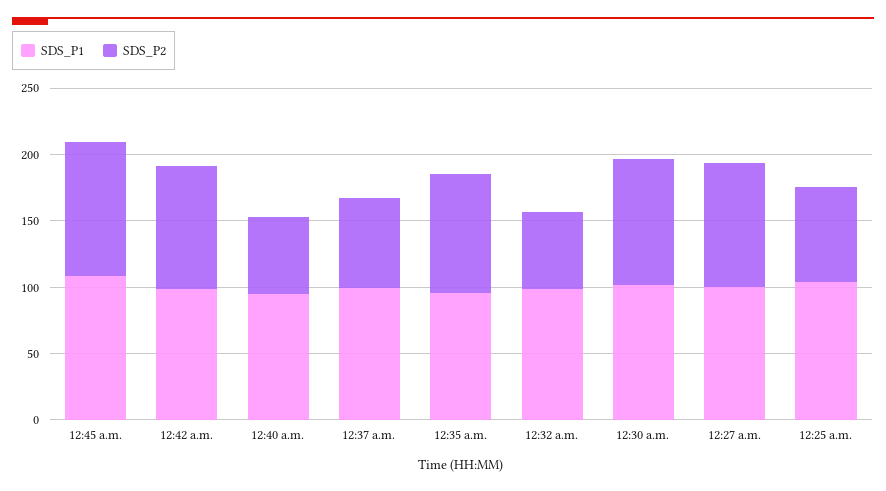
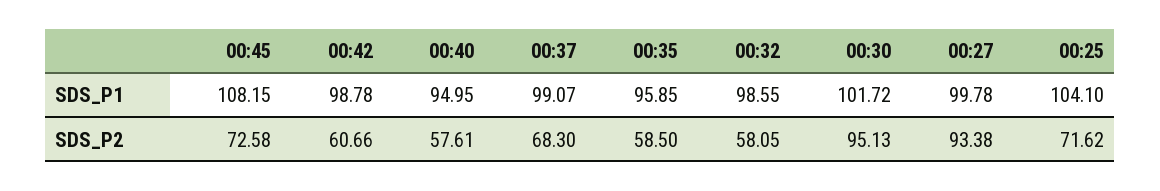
  {
    "SDS_P1": {
      "12:45 a.m.": 108.15,
      "12:42 a.m.": 98.78,
      "12:40 a.m.": 94.95,
      "12:37 a.m.": 99.07,
      "12:35 a.m.": 95.85,
      "12:32 a.m.": 98.55,
      "12:30 a.m.": 101.72,
      "12:27 a.m.": 99.78,
      "12:25 a.m.": 104.1
    },
    "SDS_P2": {
-     "12:45 a.m.": 100,
+     "12:45 a.m.": 72.58,
-     "12:42 a.m.": 90,
+     "12:42 a.m.": 60.66,
      "12:40 a.m.": 57.61,
      "12:37 a.m.": 68.3,
-     "12:35 a.m.": 90,
+     "12:35 a.m.": 58.5,
      "12:32 a.m.": 58.05,
      "12:30 a.m.": 95.13,
      "12:27 a.m.": 93.38,
      "12:25 a.m.": 71.62
    }
  }

